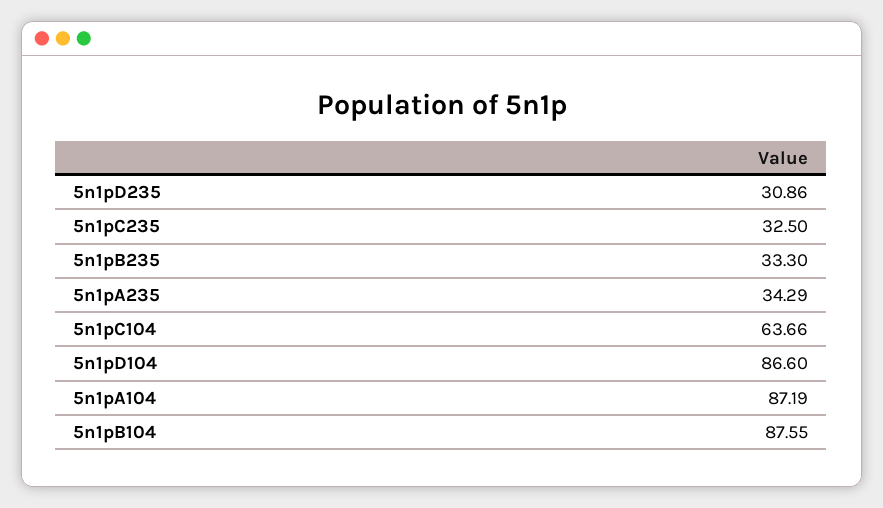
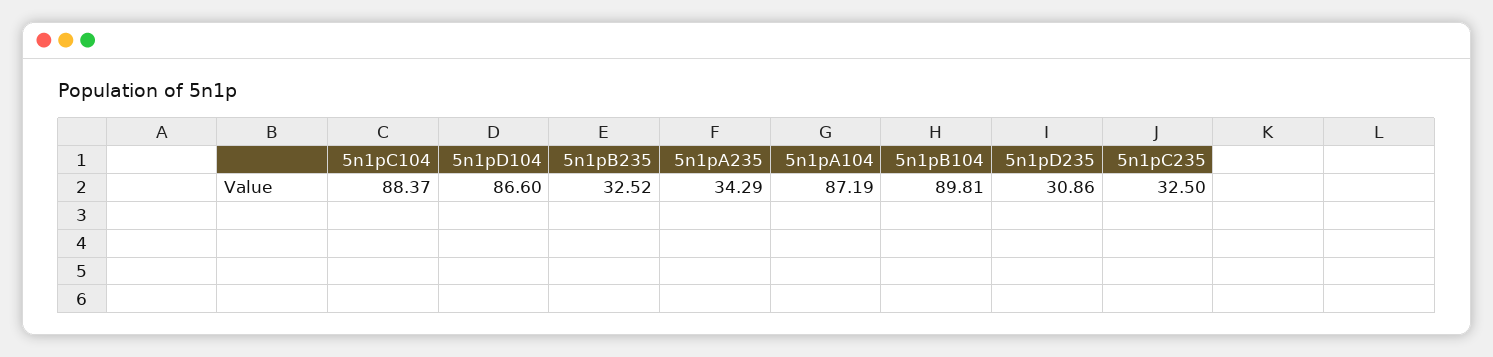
  {
    "5n1pD235": 30.86,
    "5n1pC235": 32.5,
-   "5n1pB235": 33.3,
+   "5n1pB235": 32.52,
    "5n1pA235": 34.29,
-   "5n1pC104": 63.66,
+   "5n1pC104": 88.37,
    "5n1pD104": 86.6,
    "5n1pA104": 87.19,
-   "5n1pB104": 87.55
+   "5n1pB104": 89.81
  }

